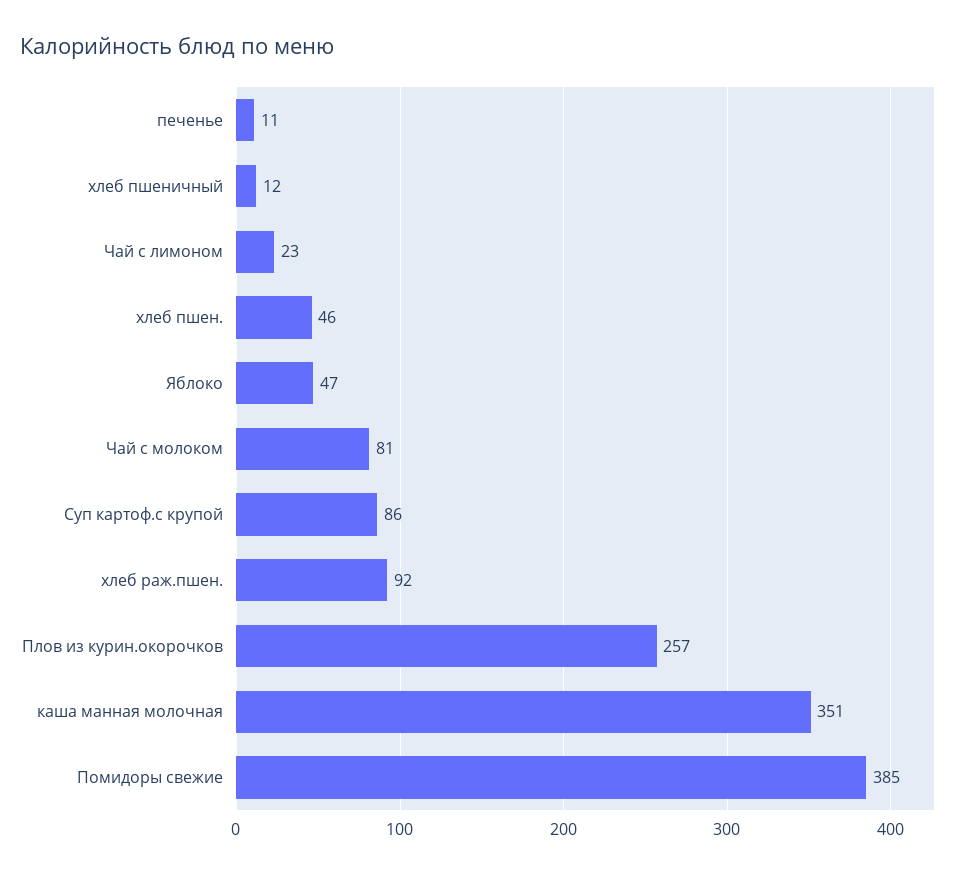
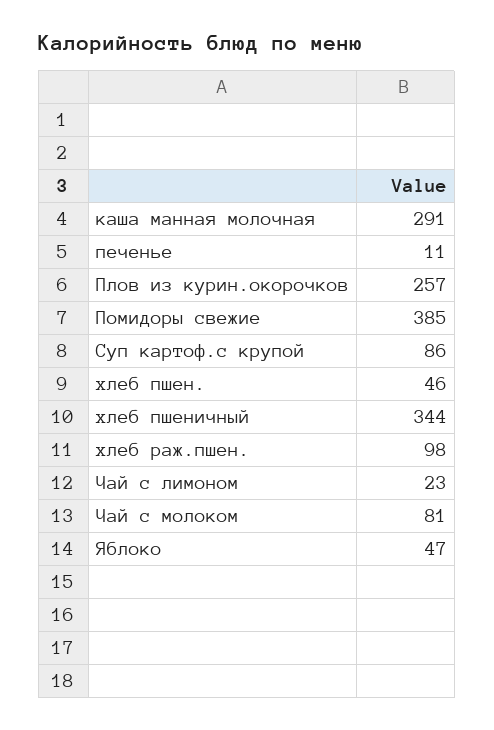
  {
    "печенье": 11,
-   "хлеб пшеничный": 12,
+   "хлеб пшеничный": 344,
    "Чай с лимоном": 23,
    "хлеб пшен.": 46,
    "Яблоко": 47,
    "Чай с молоком": 81,
    "Суп картоф.с крупой": 86,
-   "хлеб раж.пшен.": 92,
+   "хлеб раж.пшен.": 98,
    "Плов из курин.окорочков": 257,
-   "каша манная молочная": 351,
+   "каша манная молочная": 291,
    "Помидоры свежие": 385
  }

